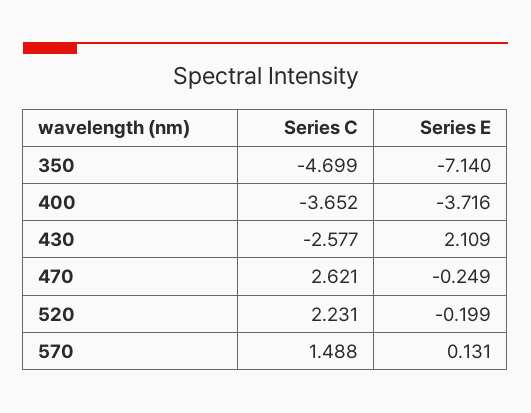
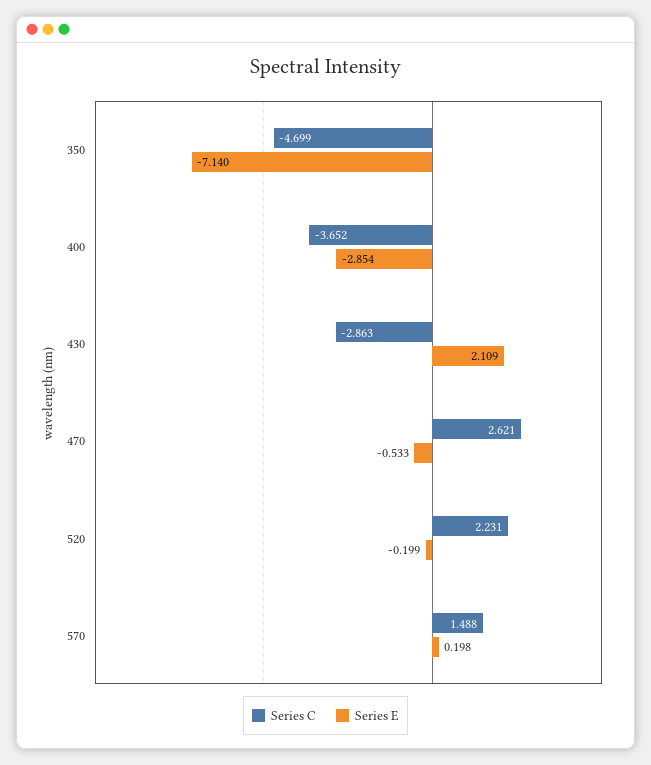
  {
    "Series C": {
      "350": -4.699,
      "400": -3.652,
-     "430": -2.577,
+     "430": -2.863,
      "470": 2.621,
      "520": 2.231,
      "570": 1.488
    },
    "Series E": {
      "350": -7.14,
-     "400": -3.716,
+     "400": -2.854,
      "430": 2.109,
-     "470": -0.249,
+     "470": -0.533,
      "520": -0.199,
-     "570": 0.131
+     "570": 0.198
    }
  }

